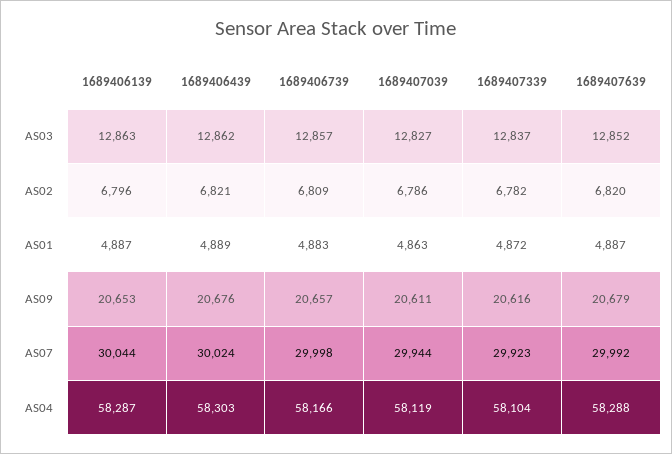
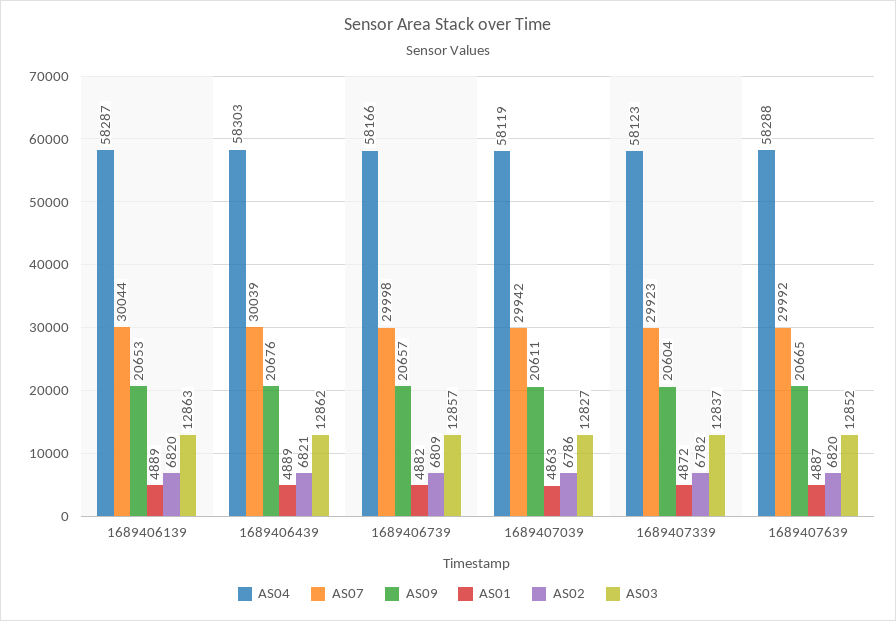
  {
    "AS03": {
      "1689406139": 12863,
      "1689406439": 12862,
      "1689406739": 12857,
      "1689407039": 12827,
      "1689407339": 12837,
      "1689407639": 12852
    },
    "AS02": {
-     "1689406139": 6796,
+     "1689406139": 6820,
      "1689406439": 6821,
      "1689406739": 6809,
      "1689407039": 6786,
      "1689407339": 6782,
      "1689407639": 6820
    },
    "AS01": {
-     "1689406139": 4887,
+     "1689406139": 4889,
      "1689406439": 4889,
-     "1689406739": 4883,
+     "1689406739": 4882,
      "1689407039": 4863,
      "1689407339": 4872,
      "1689407639": 4887
    },
    "AS09": {
      "1689406139": 20653,
      "1689406439": 20676,
      "1689406739": 20657,
      "1689407039": 20611,
-     "1689407339": 20616,
+     "1689407339": 20604,
-     "1689407639": 20679
+     "1689407639": 20665
    },
    "AS07": {
      "1689406139": 30044,
-     "1689406439": 30024,
+     "1689406439": 30039,
      "1689406739": 29998,
-     "1689407039": 29944,
+     "1689407039": 29942,
      "1689407339": 29923,
      "1689407639": 29992
    },
    "AS04": {
      "1689406139": 58287,
      "1689406439": 58303,
      "1689406739": 58166,
      "1689407039": 58119,
-     "1689407339": 58104,
+     "1689407339": 58123,
      "1689407639": 58288
    }
  }

